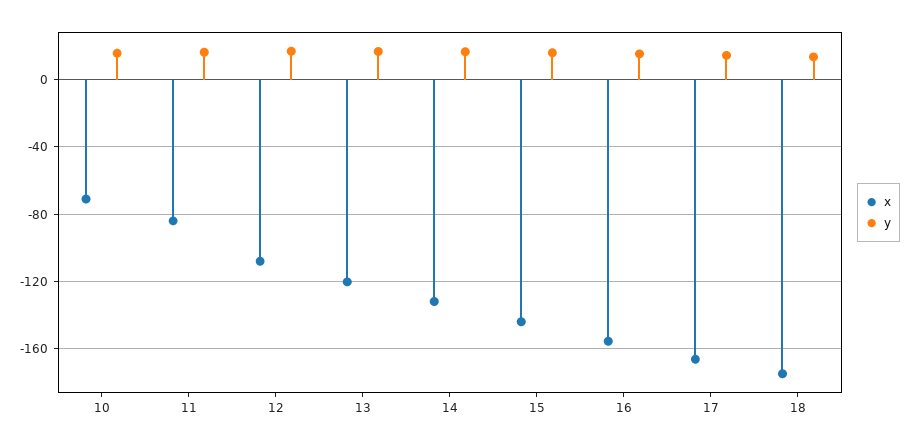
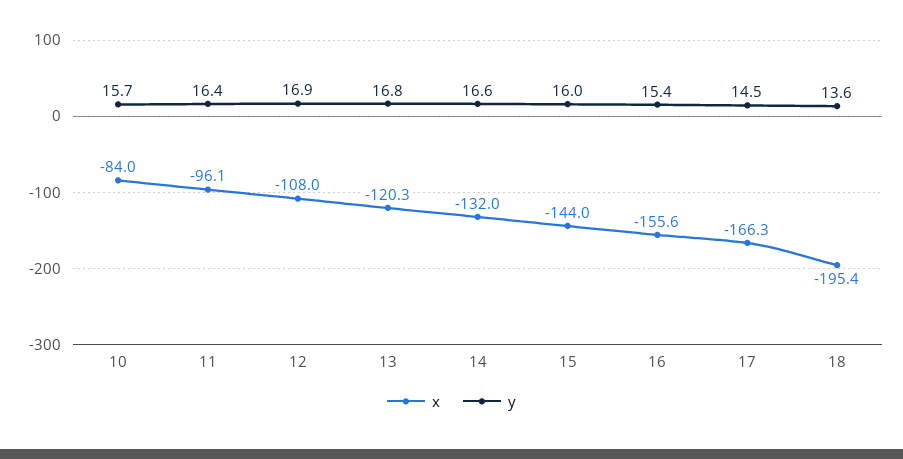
  {
    "x": {
-     "10": -70,
+     "10": -84,
-     "11": -85,
+     "11": -96.1,
      "12": -108,
      "13": -120.3,
      "14": -132,
      "15": -144,
      "16": -155.6,
      "17": -166.3,
-     "18": -175
+     "18": -195.4
    },
    "y": {
      "10": 15.7,
      "11": 16.4,
      "12": 16.9,
      "13": 16.8,
      "14": 16.6,
      "15": 16,
      "16": 15.4,
      "17": 14.5,
      "18": 13.6
    }
  }

